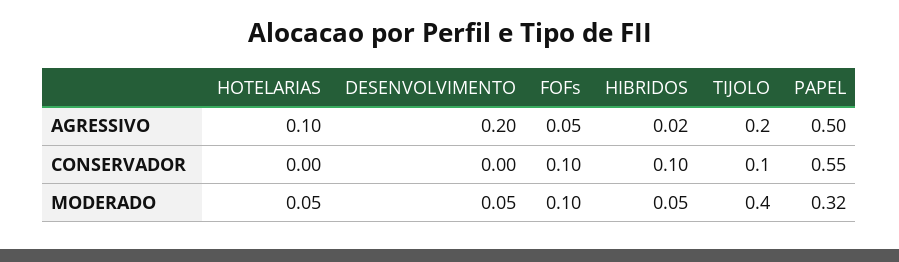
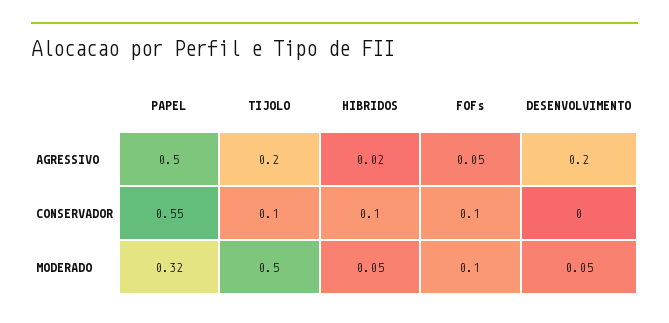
  {
-   "HOTELARIAS": {
-     "AGRESSIVO": 0.1,
-     "CONSERVADOR": 0,
-     "MODERADO": 0.05
-   },
    "DESENVOLVIMENTO": {
      "AGRESSIVO": 0.2,
      "CONSERVADOR": 0,
      "MODERADO": 0.05
    },
    "FOFs": {
      "AGRESSIVO": 0.05,
      "CONSERVADOR": 0.1,
      "MODERADO": 0.1
    },
    "HIBRIDOS": {
      "AGRESSIVO": 0.02,
      "CONSERVADOR": 0.1,
      "MODERADO": 0.05
    },
    "TIJOLO": {
      "AGRESSIVO": 0.2,
      "CONSERVADOR": 0.1,
-     "MODERADO": 0.4
+     "MODERADO": 0.5
    },
    "PAPEL": {
      "AGRESSIVO": 0.5,
      "CONSERVADOR": 0.55,
      "MODERADO": 0.32
    }
  }

